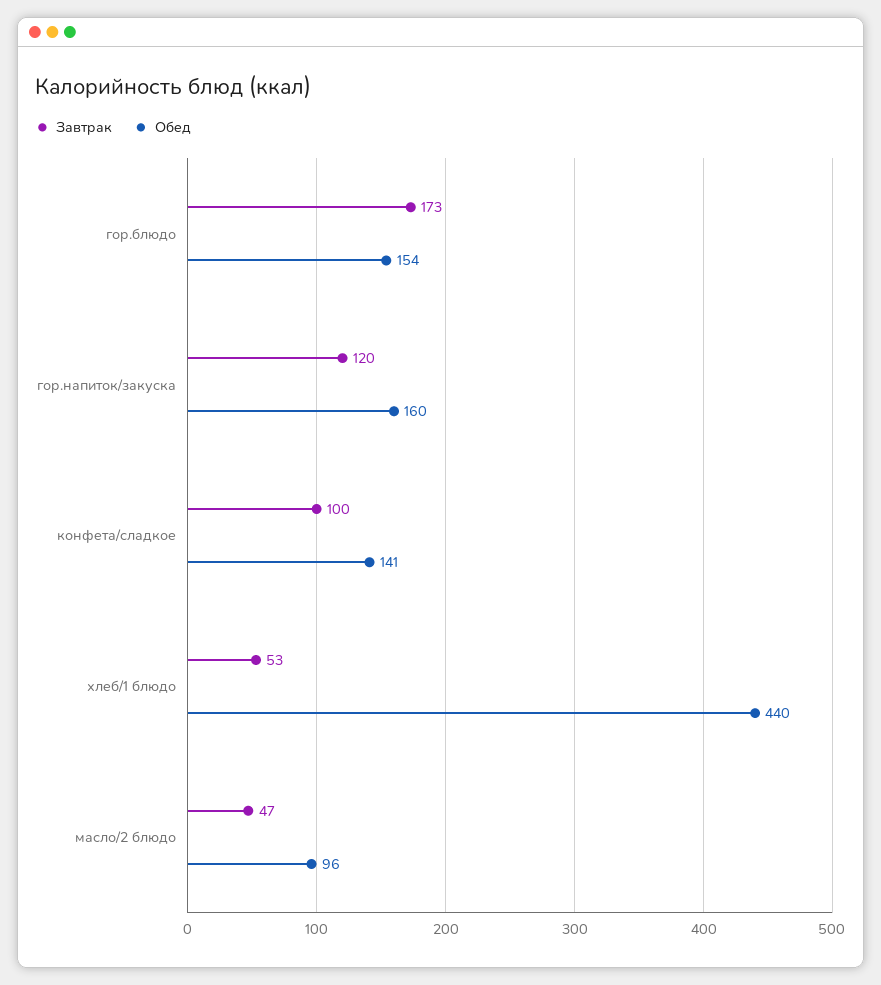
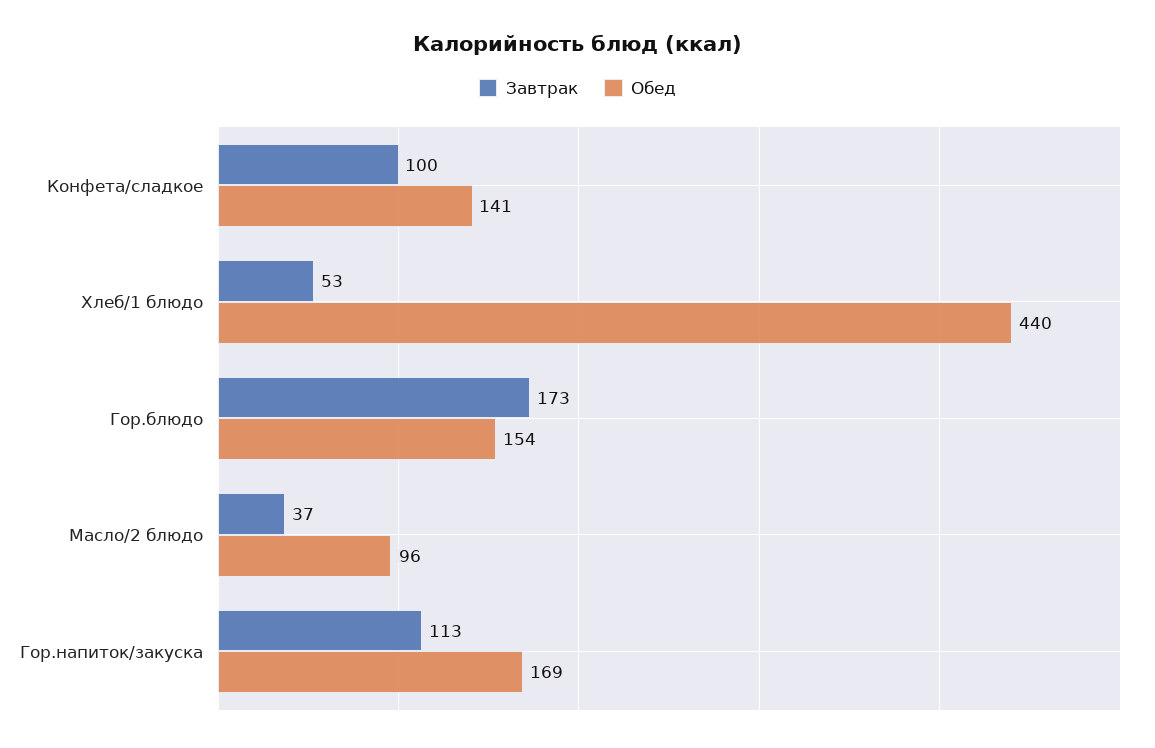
  {
    "Завтрак": {
      "гор.блюдо": 173,
-     "гор.напиток/закуска": 120,
+     "гор.напиток/закуска": 113,
      "конфета/сладкое": 100,
      "хлеб/1 блюдо": 53,
-     "масло/2 блюдо": 47
+     "масло/2 блюдо": 37
    },
    "Обед": {
      "гор.блюдо": 154,
-     "гор.напиток/закуска": 160,
+     "гор.напиток/закуска": 169,
      "конфета/сладкое": 141,
      "хлеб/1 блюдо": 440,
      "масло/2 блюдо": 96
    }
  }

